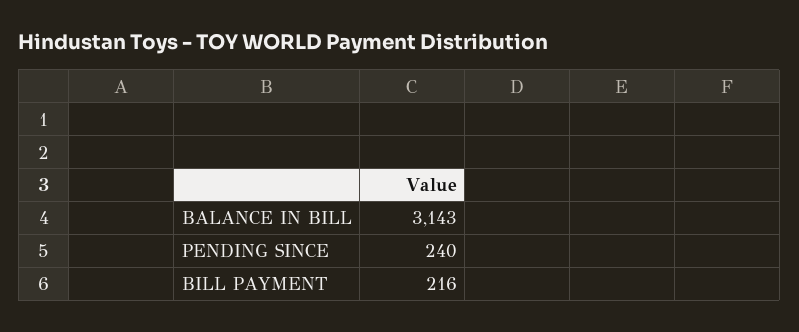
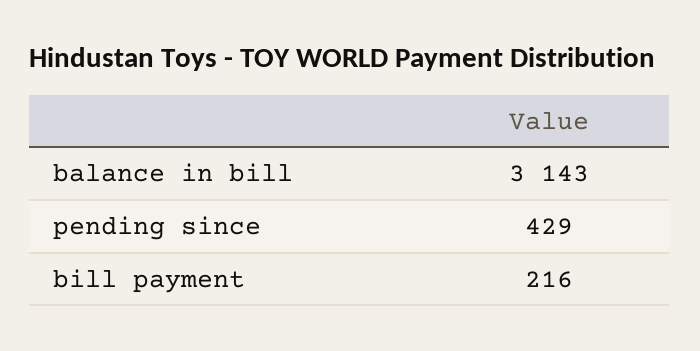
  {
    "BALANCE IN BILL": 3143,
-   "PENDING SINCE": 240,
+   "PENDING SINCE": 429,
    "BILL PAYMENT": 216
  }

